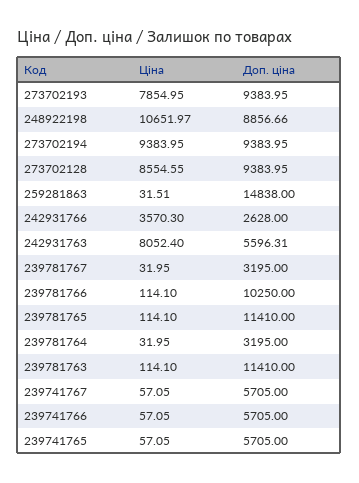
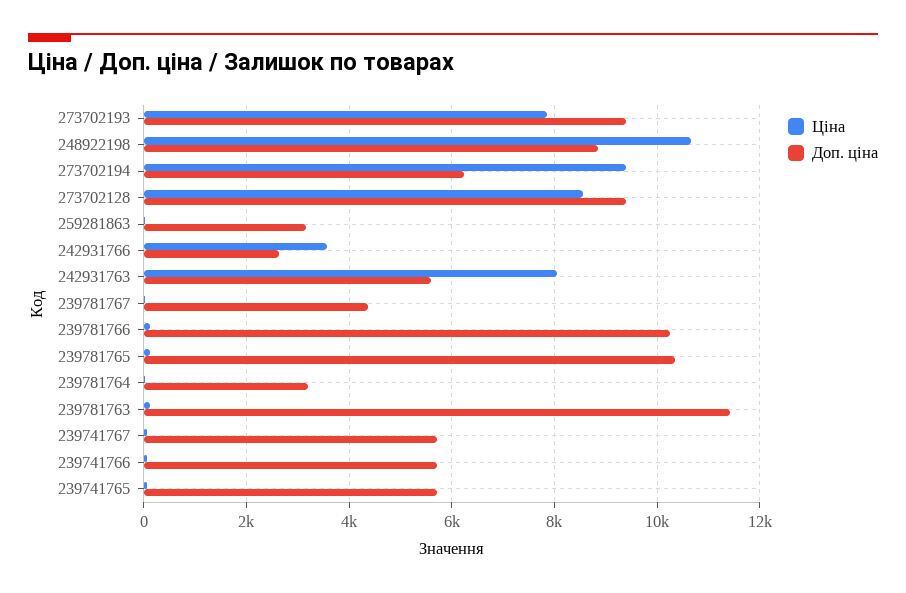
  {
    "Ціна": {
      "273702193": 7854.95,
      "248922198": 10651.97,
      "273702194": 9383.95,
      "273702128": 8554.55,
      "259281863": 31.51,
      "242931766": 3570.3,
      "242931763": 8052.4,
      "239781767": 31.95,
      "239781766": 114.1,
      "239781765": 114.1,
      "239781764": 31.95,
      "239781763": 114.1,
      "239741767": 57.05,
      "239741766": 57.05,
      "239741765": 57.05
    },
    "Доп. ціна": {
      "273702193": 9383.95,
      "248922198": 8856.66,
-     "273702194": 9383.95,
+     "273702194": 6200,
      "273702128": 9383.95,
-     "259281863": 14838,
+     "259281863": 3200,
      "242931766": 2628,
      "242931763": 5596.31,
-     "239781767": 3195,
+     "239781767": 4400,
      "239781766": 10250,
-     "239781765": 11410,
+     "239781765": 10400,
      "239781764": 3195,
      "239781763": 11410,
      "239741767": 5705,
      "239741766": 5705,
      "239741765": 5705
    }
  }

